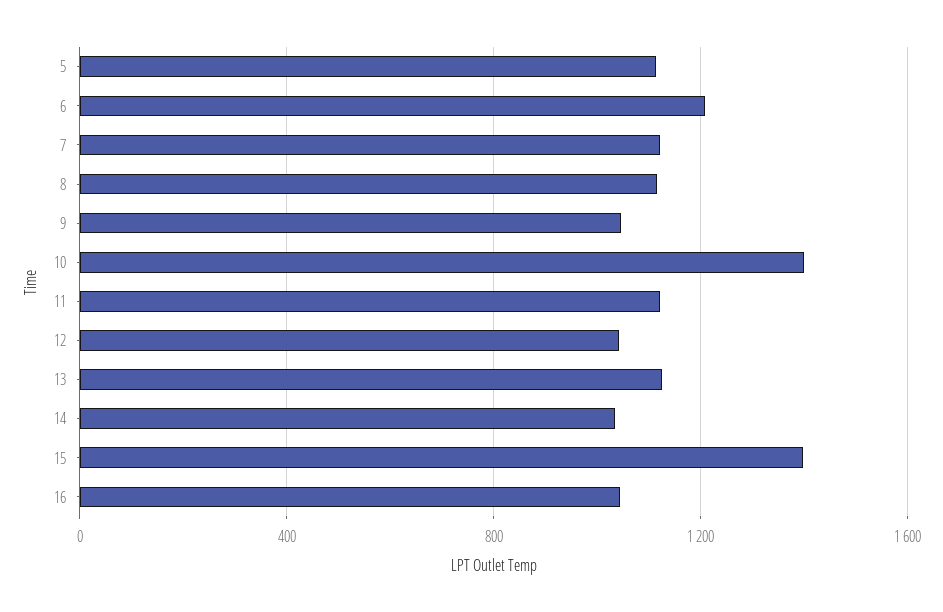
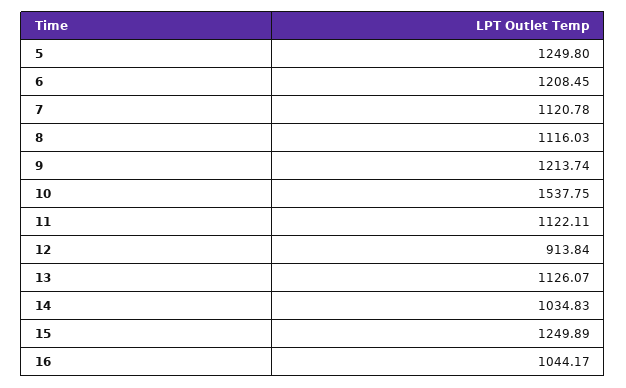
  {
-   "5": 1100,
+   "5": 1249.8,
    "6": 1208.45,
    "7": 1120.78,
    "8": 1116.03,
-   "9": 1050,
+   "9": 1213.74,
-   "10": 1400,
+   "10": 1537.75,
    "11": 1122.11,
-   "12": 1050,
+   "12": 913.84,
    "13": 1126.07,
    "14": 1034.83,
-   "15": 1400,
+   "15": 1249.89,
    "16": 1044.17
  }

